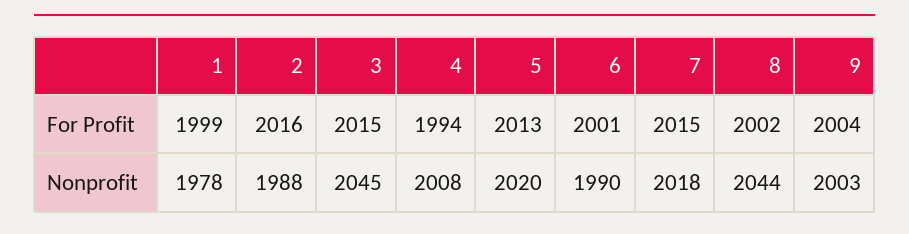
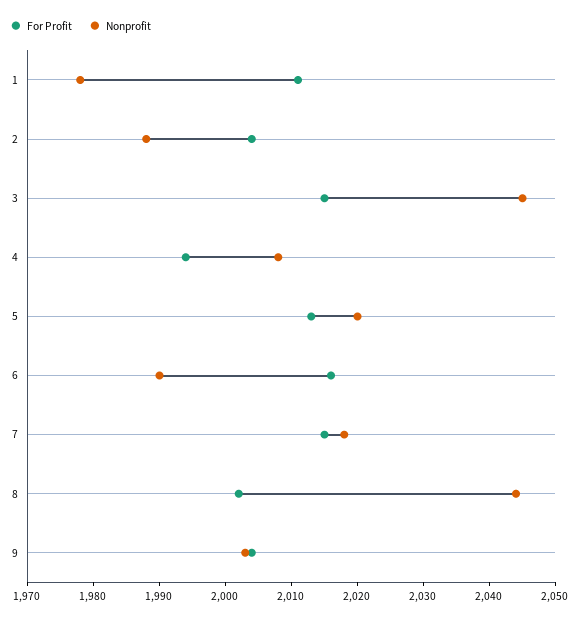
  {
    "For Profit": {
-     "1": 1999,
+     "1": 2010,
-     "2": 2016,
+     "2": 2005,
      "3": 2015,
      "4": 1994,
      "5": 2013,
-     "6": 2001,
+     "6": 2015,
      "7": 2015,
      "8": 2002,
      "9": 2004
    },
    "Nonprofit": {
      "1": 1978,
      "2": 1988,
      "3": 2045,
      "4": 2008,
      "5": 2020,
      "6": 1990,
      "7": 2018,
      "8": 2044,
      "9": 2003
    }
  }

